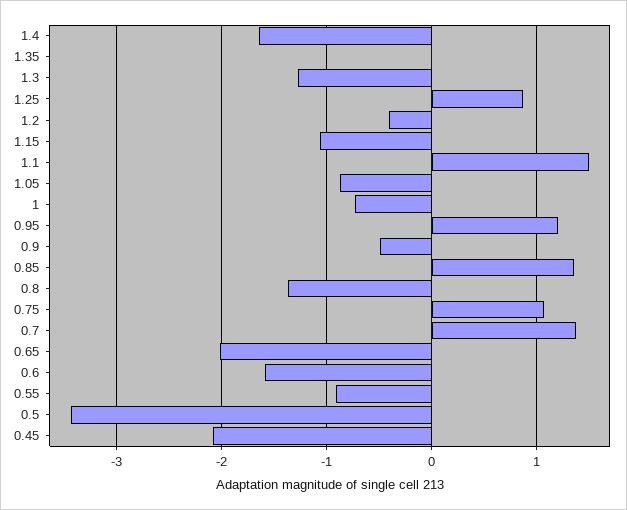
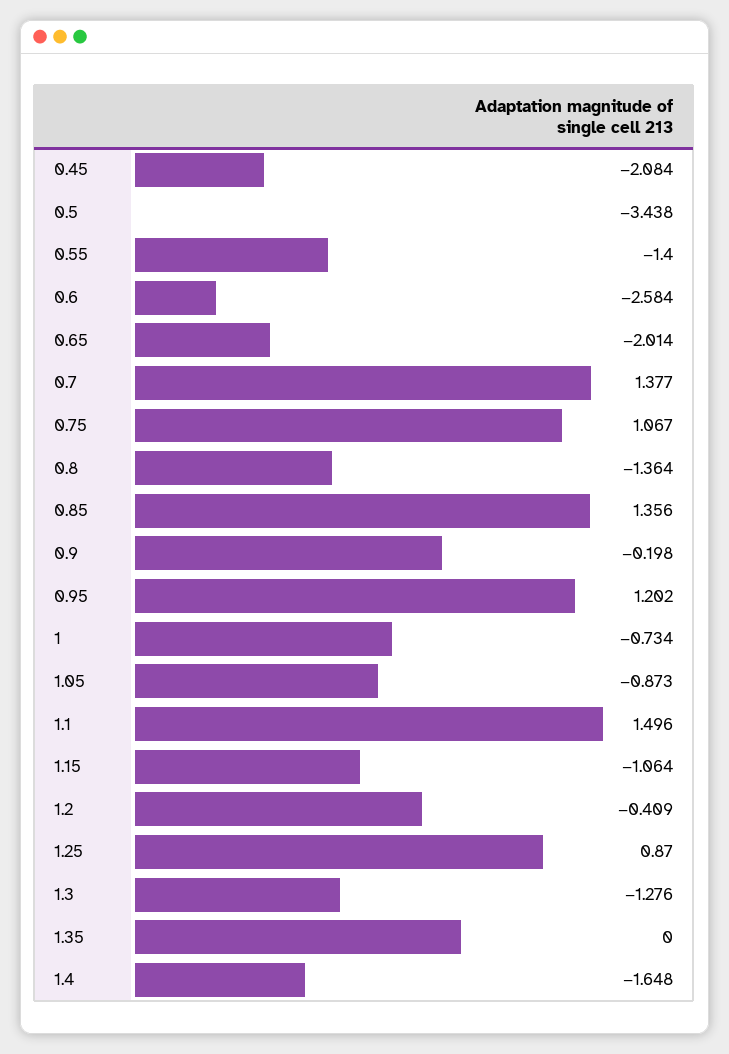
  {
    "1.4": -1.648,
    "1.35": 0,
    "1.3": -1.276,
    "1.25": 0.87,
    "1.2": -0.409,
    "1.15": -1.064,
    "1.1": 1.496,
    "1.05": -0.873,
    "1": -0.734,
    "0.95": 1.202,
-   "0.9": -0.5,
+   "0.9": -0.198,
    "0.85": 1.356,
    "0.8": -1.364,
    "0.75": 1.067,
    "0.7": 1.377,
    "0.65": -2.014,
-   "0.6": -1.6,
+   "0.6": -2.584,
-   "0.55": -0.9,
+   "0.55": -1.4,
    "0.5": -3.438,
    "0.45": -2.084
  }

